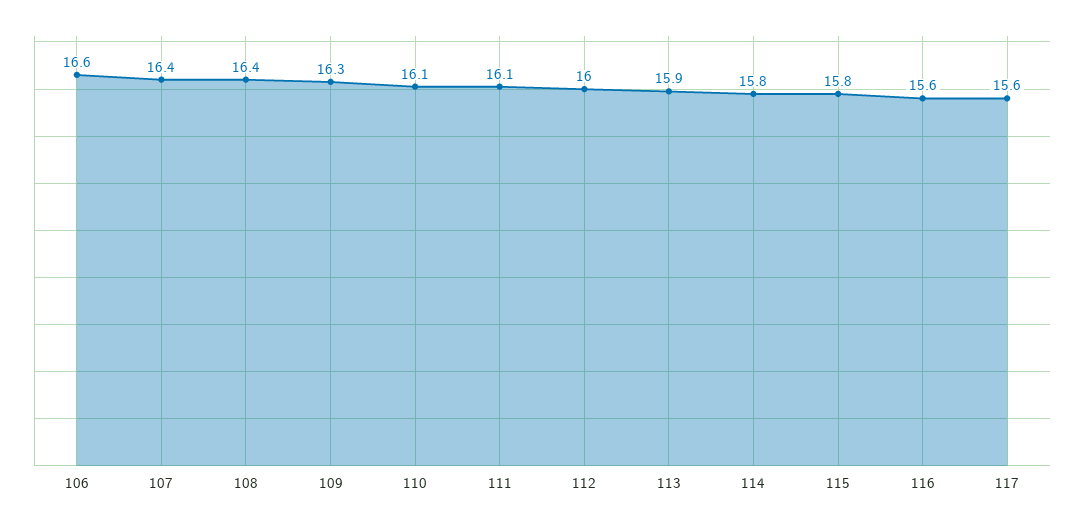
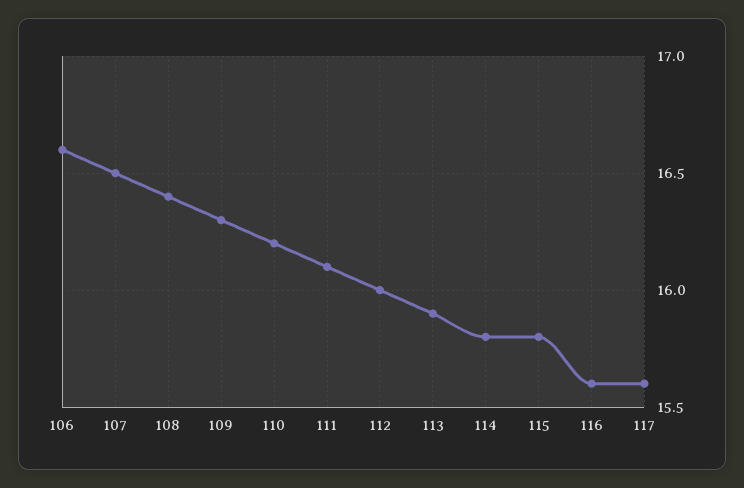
  {
    "106": 16.6,
-   "107": 16.4,
+   "107": 16.5,
    "108": 16.4,
    "109": 16.3,
-   "110": 16.1,
+   "110": 16.2,
    "111": 16.1,
    "112": 16,
    "113": 15.9,
    "114": 15.8,
    "115": 15.8,
    "116": 15.6,
    "117": 15.6
  }

